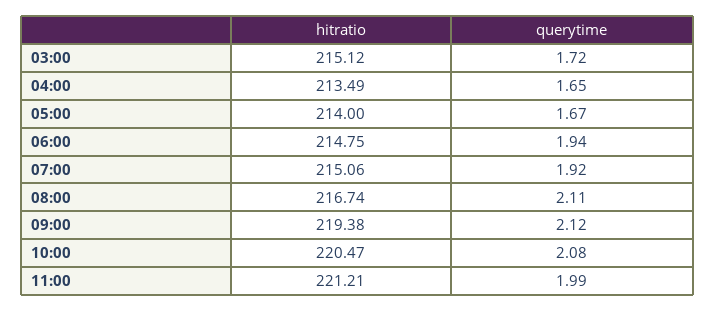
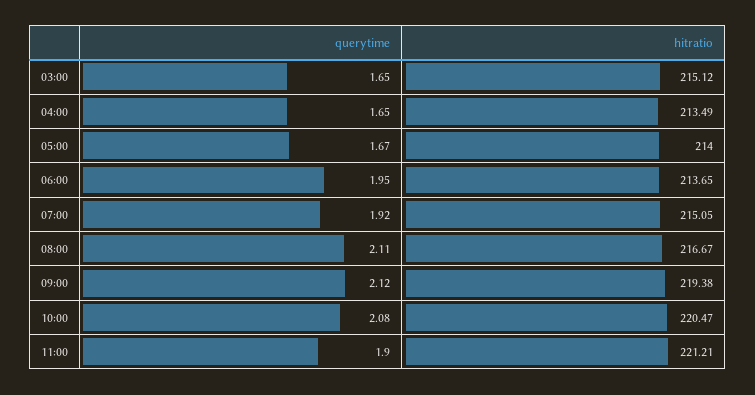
  {
    "hitratio": {
      "03:00": 215.12,
      "04:00": 213.49,
      "05:00": 214,
-     "06:00": 214.75,
+     "06:00": 213.65,
-     "07:00": 215.06,
+     "07:00": 215.05,
-     "08:00": 216.74,
+     "08:00": 216.67,
      "09:00": 219.38,
      "10:00": 220.47,
      "11:00": 221.21
    },
    "querytime": {
-     "03:00": 1.72,
+     "03:00": 1.65,
      "04:00": 1.65,
      "05:00": 1.67,
-     "06:00": 1.94,
+     "06:00": 1.95,
      "07:00": 1.92,
      "08:00": 2.11,
      "09:00": 2.12,
      "10:00": 2.08,
-     "11:00": 1.99
+     "11:00": 1.9
    }
  }

